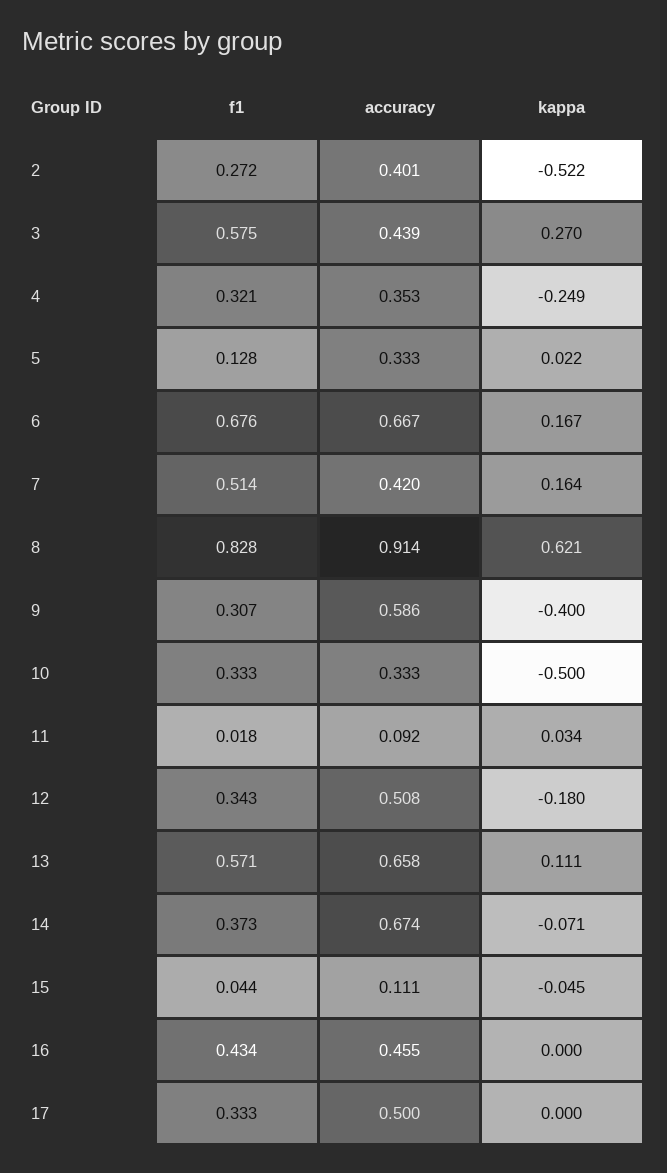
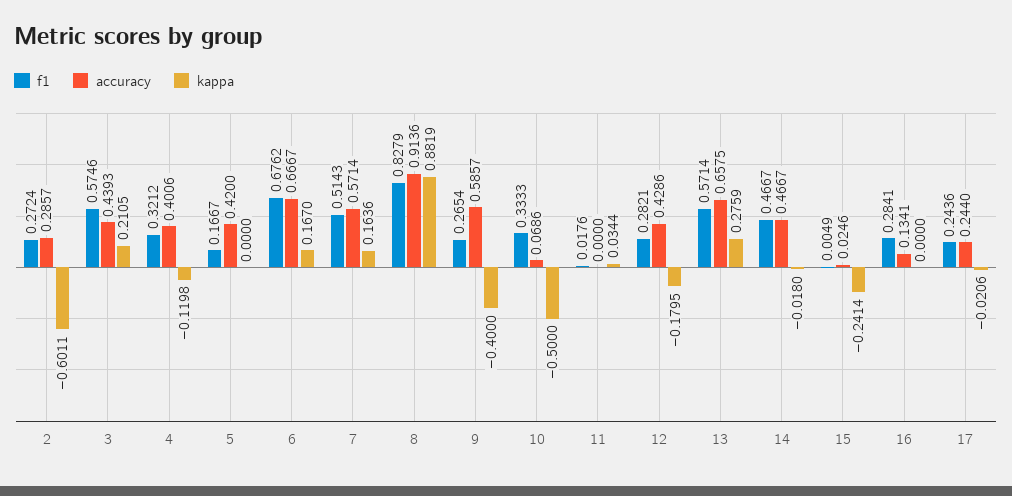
  {
    "f1": {
      "2": 0.2724,
      "3": 0.5746,
      "4": 0.3212,
-     "5": 0.128,
+     "5": 0.1667,
      "6": 0.6762,
      "7": 0.5143,
      "8": 0.8279,
-     "9": 0.307,
+     "9": 0.2654,
      "10": 0.3333,
      "11": 0.0176,
-     "12": 0.343,
+     "12": 0.2821,
      "13": 0.5714,
-     "14": 0.373,
+     "14": 0.4667,
-     "15": 0.044,
+     "15": 0.0049,
-     "16": 0.434,
+     "16": 0.2841,
-     "17": 0.333
+     "17": 0.2436
    },
    "accuracy": {
-     "2": 0.401,
+     "2": 0.2857,
      "3": 0.4393,
-     "4": 0.353,
+     "4": 0.4006,
-     "5": 0.333,
+     "5": 0.42,
      "6": 0.6667,
-     "7": 0.42,
+     "7": 0.5714,
      "8": 0.9136,
      "9": 0.5857,
-     "10": 0.333,
+     "10": 0.0686,
-     "11": 0.092,
+     "11": 0,
-     "12": 0.508,
+     "12": 0.4286,
      "13": 0.6575,
-     "14": 0.674,
+     "14": 0.4667,
-     "15": 0.111,
+     "15": 0.0246,
-     "16": 0.455,
+     "16": 0.1341,
-     "17": 0.5
+     "17": 0.244
    },
    "kappa": {
-     "2": -0.522,
+     "2": -0.6011,
-     "3": 0.27,
+     "3": 0.2105,
-     "4": -0.249,
+     "4": -0.1198,
-     "5": 0.022,
+     "5": 0,
      "6": 0.167,
      "7": 0.1636,
-     "8": 0.621,
+     "8": 0.8819,
      "9": -0.4,
      "10": -0.5,
      "11": 0.0344,
      "12": -0.1795,
-     "13": 0.111,
+     "13": 0.2759,
-     "14": -0.071,
+     "14": -0.018,
-     "15": -0.045,
+     "15": -0.2414,
      "16": 0,
-     "17": 0
+     "17": -0.0206
    }
  }

